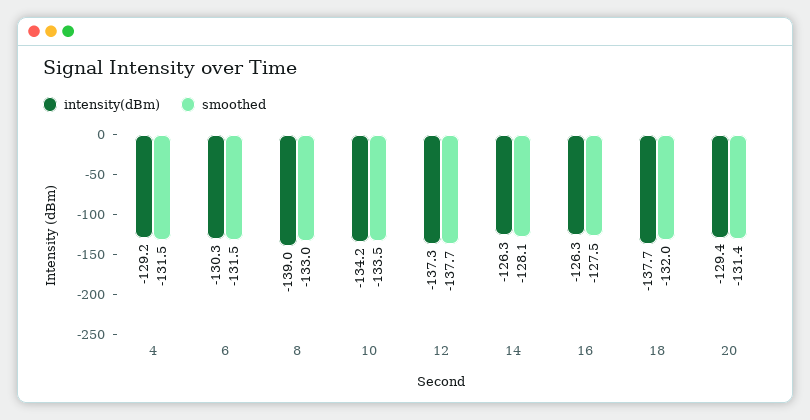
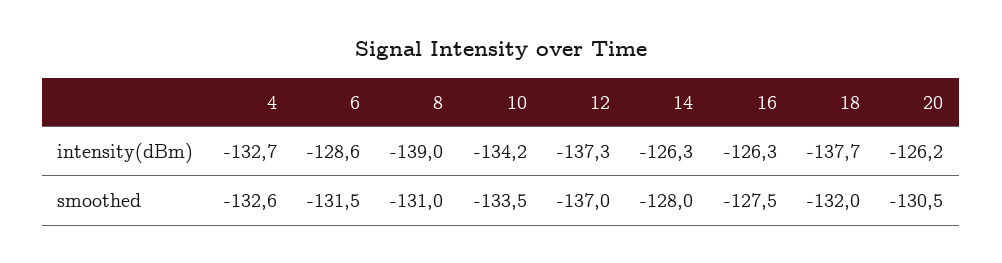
  {
    "intensity(dBm)": {
-     "4": -129.2,
+     "4": -132.7,
-     "6": -130.3,
+     "6": -128.6,
      "8": -139,
      "10": -134.2,
      "12": -137.3,
      "14": -126.3,
      "16": -126.3,
      "18": -137.7,
-     "20": -129.4
+     "20": -126.2
    },
    "smoothed": {
-     "4": -131.5,
+     "4": -132.6,
      "6": -131.5,
-     "8": -133,
+     "8": -131,
      "10": -133.5,
-     "12": -137.7,
+     "12": -137,
-     "14": -128.1,
+     "14": -128,
      "16": -127.5,
      "18": -132,
-     "20": -131.4
+     "20": -130.5
    }
  }

